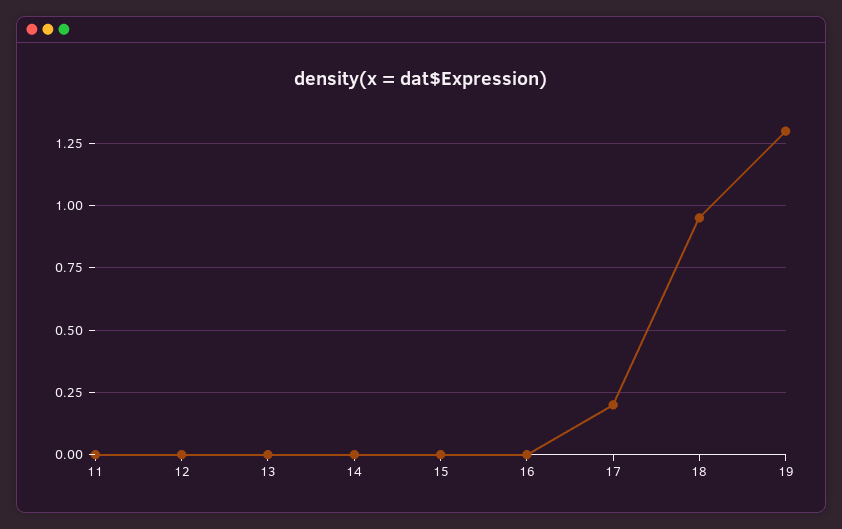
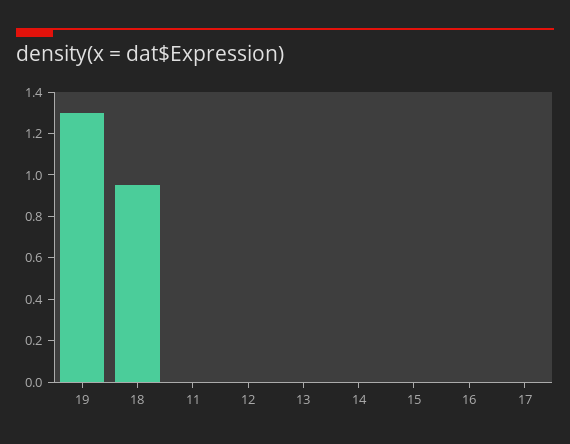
  {
    "11": 0,
    "12": 0,
    "13": 0,
    "14": 0,
    "15": 0,
    "16": 0,
-   "17": 0.2,
+   "17": 0,
    "18": 0.95,
    "19": 1.3
  }

